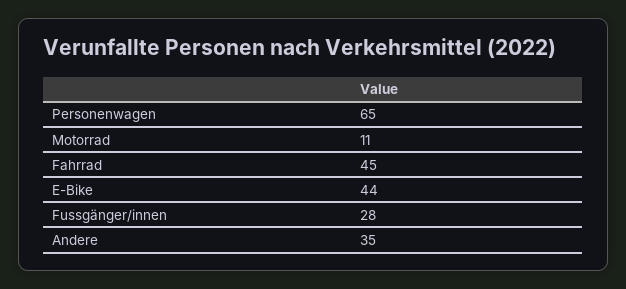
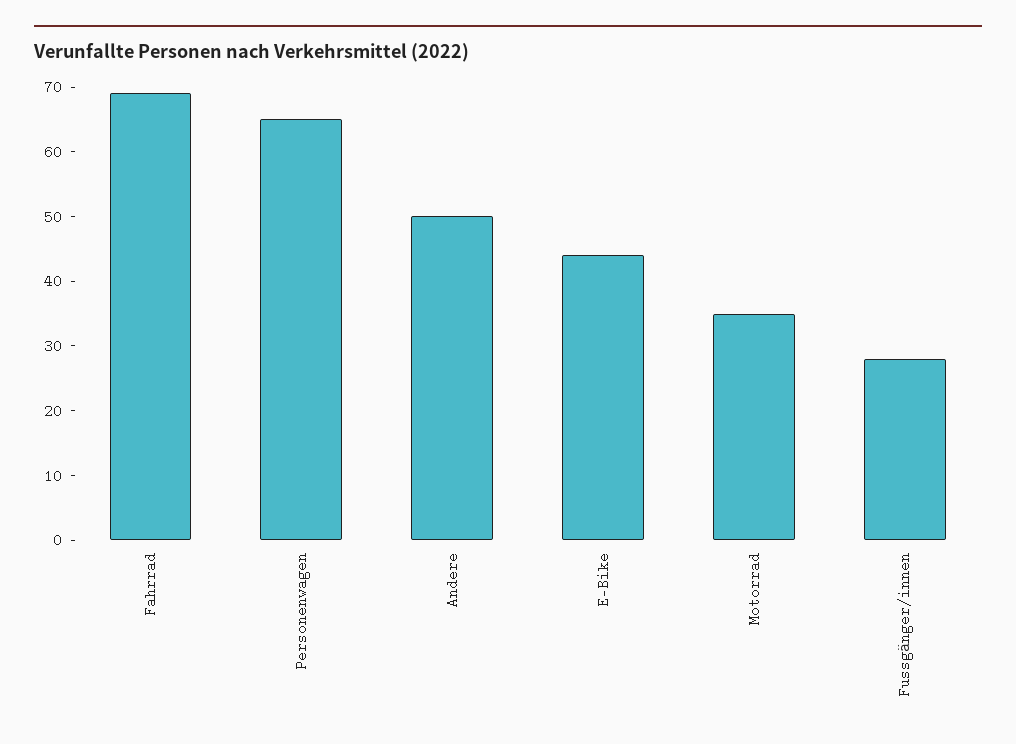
  {
    "Personenwagen": 65,
-   "Motorrad": 11,
+   "Motorrad": 35,
-   "Fahrrad": 45,
+   "Fahrrad": 70,
    "E-Bike": 44,
    "Fussgänger/innen": 28,
-   "Andere": 35
+   "Andere": 50
  }

